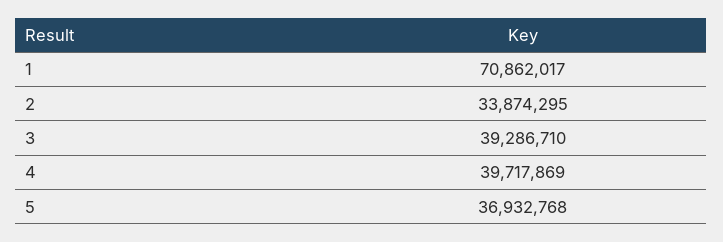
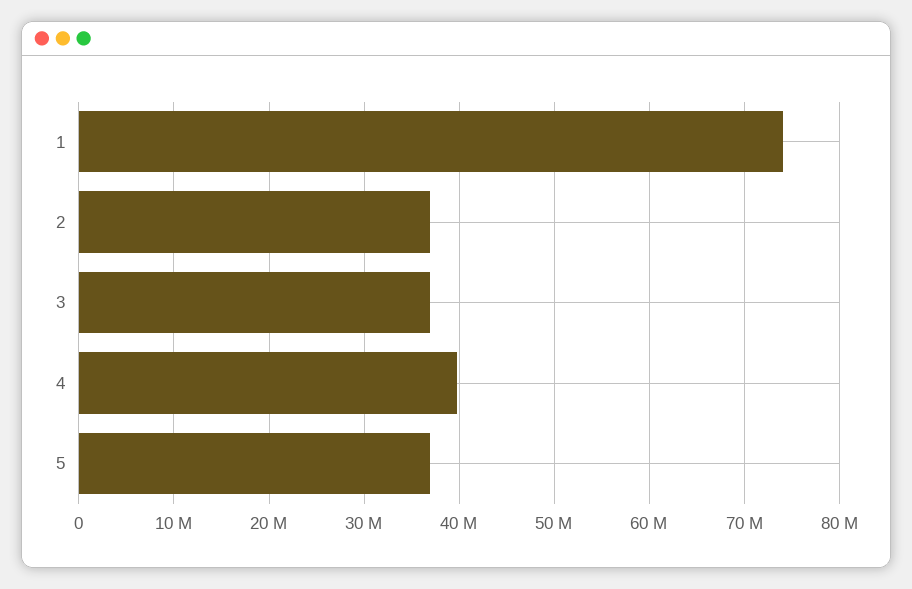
  {
-   "1": 70862017,
+   "1": 74000000,
-   "2": 33874295,
+   "2": 37000000,
-   "3": 39286710,
+   "3": 37000000,
    "4": 39717869,
    "5": 36932768
  }

